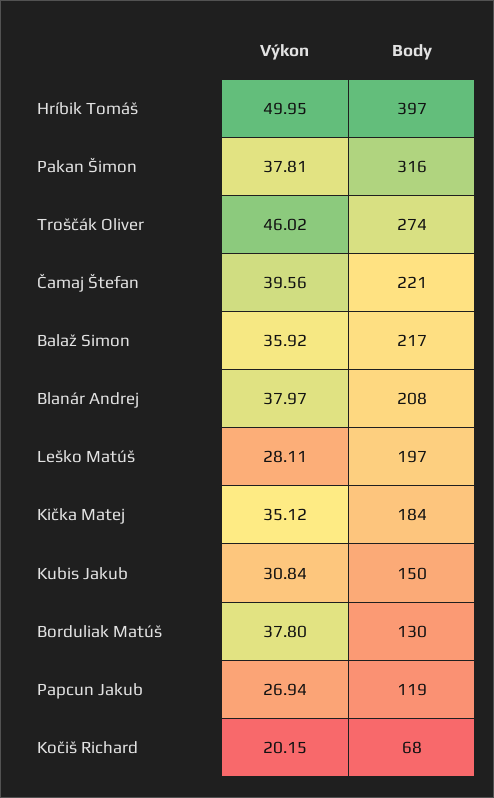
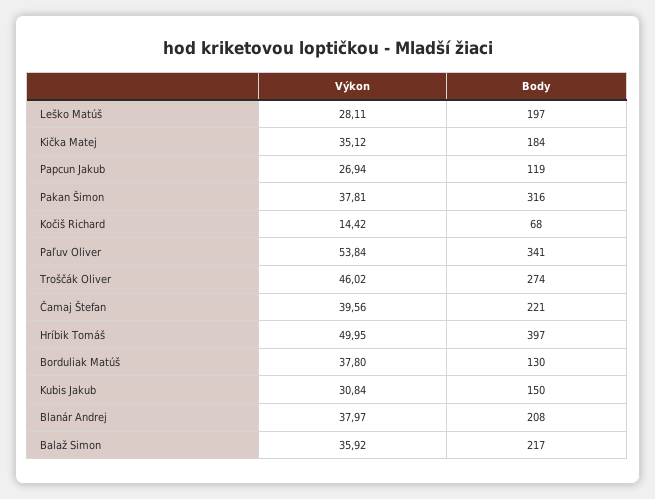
  {
    "Výkon": {
      "Hríbik Tomáš": 49.95,
      "Pakan Šimon": 37.81,
      "Troščák Oliver": 46.02,
      "Čamaj Štefan": 39.56,
      "Balaž Simon": 35.92,
      "Blanár Andrej": 37.97,
      "Leško Matúš": 28.11,
      "Kička Matej": 35.12,
      "Kubis Jakub": 30.84,
      "Borduliak Matúš": 37.8,
      "Papcun Jakub": 26.94,
-     "Kočiš Richard": 20.15
+     "Kočiš Richard": 14.42,
+     "Paľuv Oliver": 53.84
    },
    "Body": {
      "Hríbik Tomáš": 397,
      "Pakan Šimon": 316,
      "Troščák Oliver": 274,
      "Čamaj Štefan": 221,
      "Balaž Simon": 217,
      "Blanár Andrej": 208,
      "Leško Matúš": 197,
      "Kička Matej": 184,
      "Kubis Jakub": 150,
      "Borduliak Matúš": 130,
      "Papcun Jakub": 119,
-     "Kočiš Richard": 68
+     "Kočiš Richard": 68,
+     "Paľuv Oliver": 341
    }
  }

